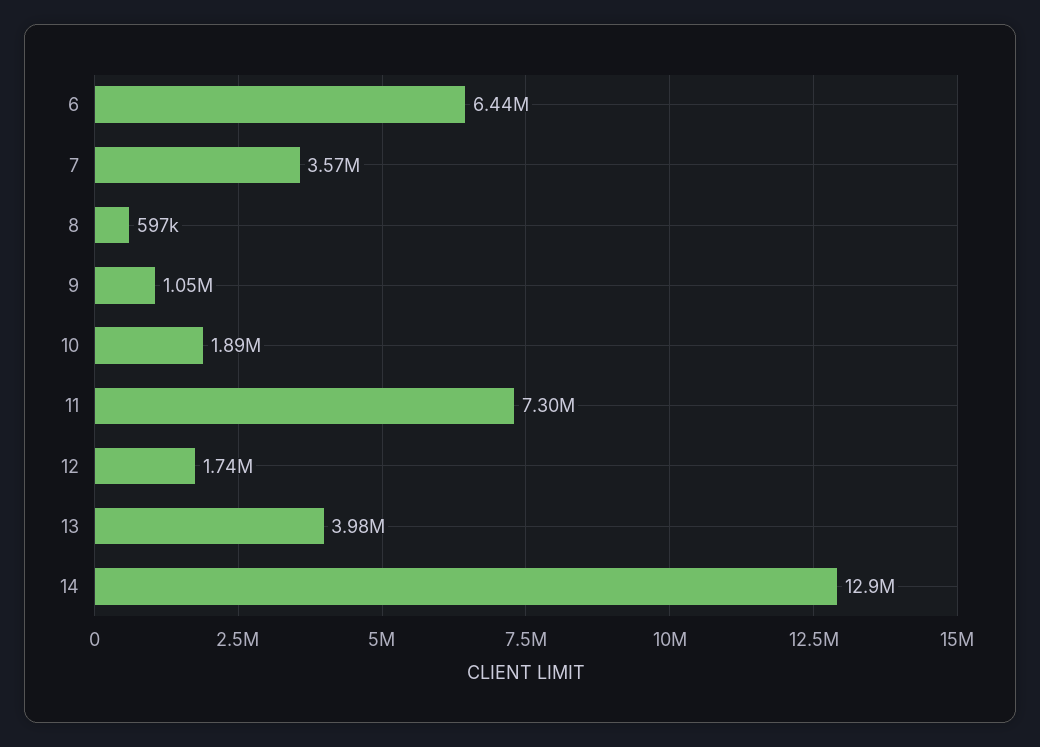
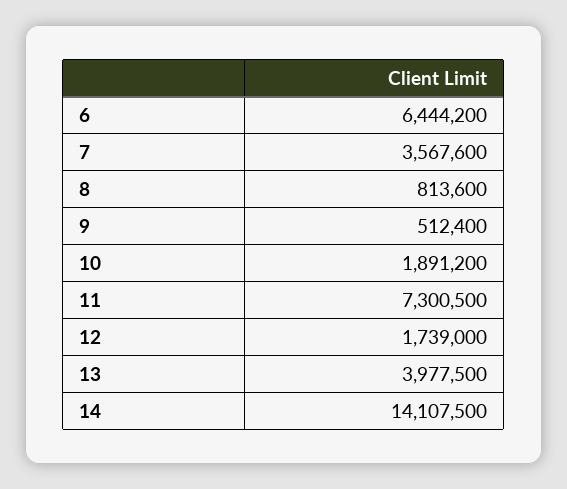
  {
    "6": 6444200,
    "7": 3567600,
-   "8": 597000,
+   "8": 813600,
-   "9": 1050000,
+   "9": 512400,
    "10": 1891200,
    "11": 7300500,
    "12": 1739000,
    "13": 3977500,
-   "14": 12900000
+   "14": 14107500
  }

